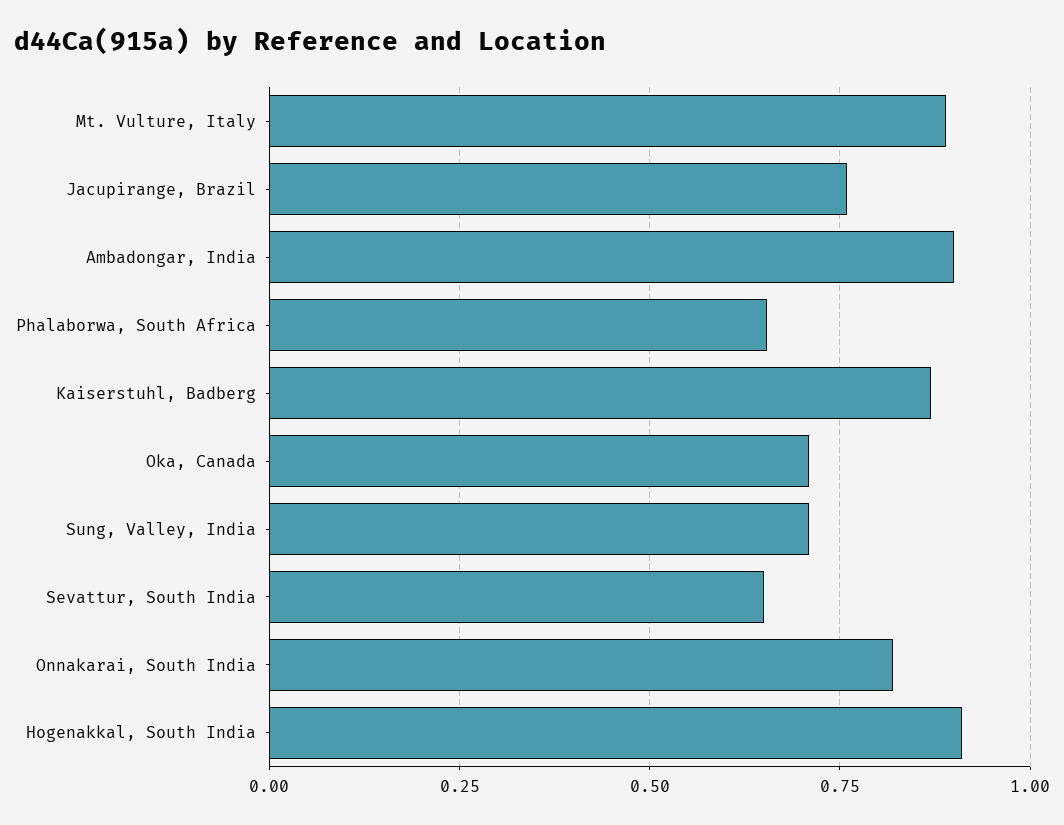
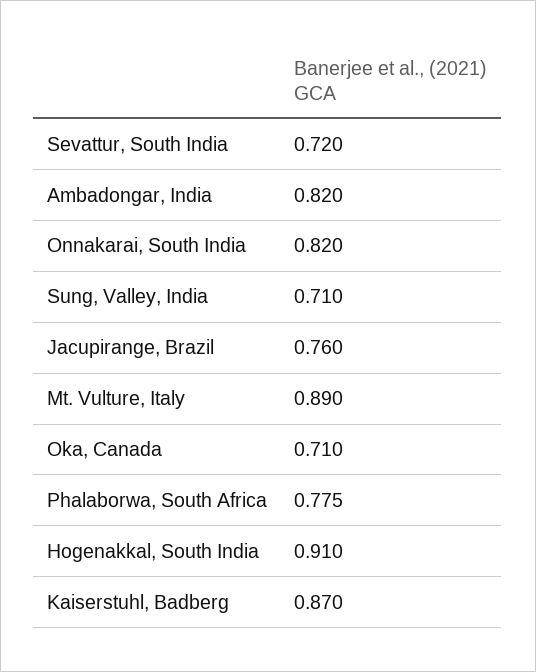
  {
    "Mt. Vulture, Italy": 0.89,
    "Jacupirange, Brazil": 0.76,
-   "Ambadongar, India": 0.9,
+   "Ambadongar, India": 0.82,
-   "Phalaborwa, South Africa": 0.65,
+   "Phalaborwa, South Africa": 0.775,
    "Kaiserstuhl, Badberg": 0.87,
    "Oka, Canada": 0.71,
    "Sung, Valley, India": 0.71,
-   "Sevattur, South India": 0.65,
+   "Sevattur, South India": 0.72,
    "Onnakarai, South India": 0.82,
    "Hogenakkal, South India": 0.91
  }

